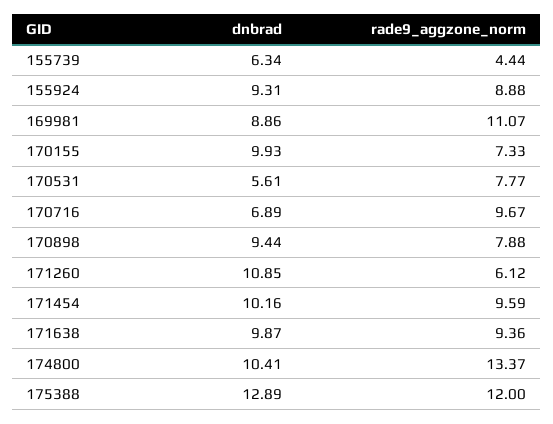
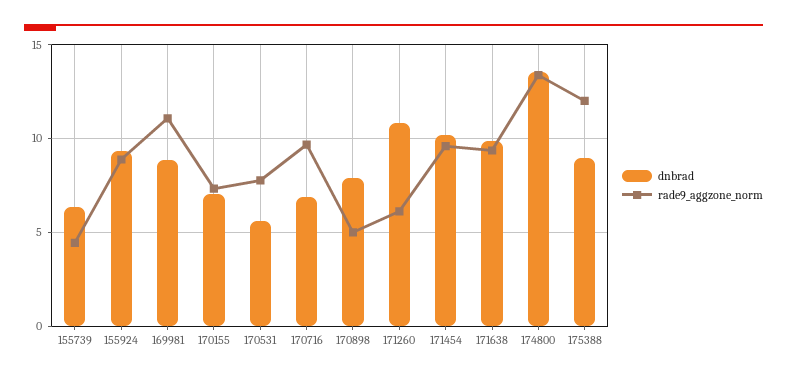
  {
    "dnbrad": {
      "155739": 6.34,
      "155924": 9.31,
      "169981": 8.86,
-     "170155": 9.93,
+     "170155": 7,
      "170531": 5.61,
      "170716": 6.89,
-     "170898": 9.44,
+     "170898": 8,
      "171260": 10.85,
      "171454": 10.16,
      "171638": 9.87,
-     "174800": 10.41,
+     "174800": 13.5,
-     "175388": 12.89
+     "175388": 9
    },
    "rade9_aggzone_norm": {
      "155739": 4.44,
      "155924": 8.88,
      "169981": 11.07,
      "170155": 7.33,
      "170531": 7.77,
      "170716": 9.67,
-     "170898": 7.88,
+     "170898": 5,
      "171260": 6.12,
      "171454": 9.59,
      "171638": 9.36,
      "174800": 13.37,
      "175388": 12
    }
  }

